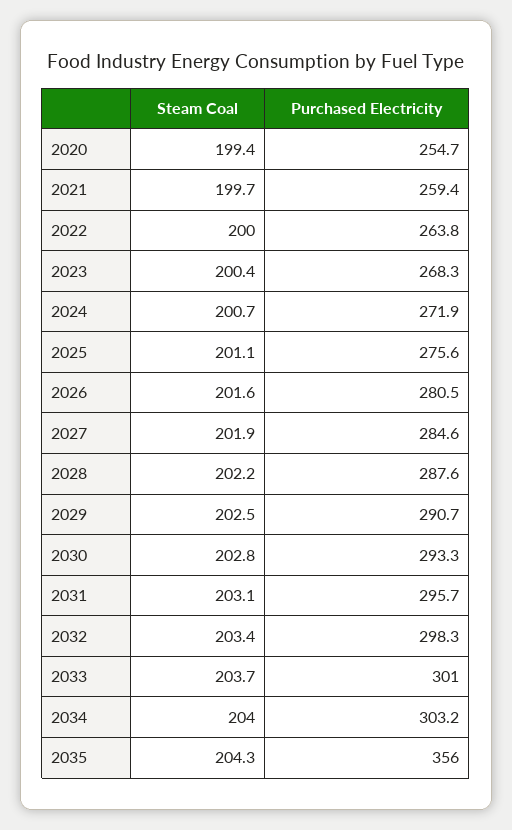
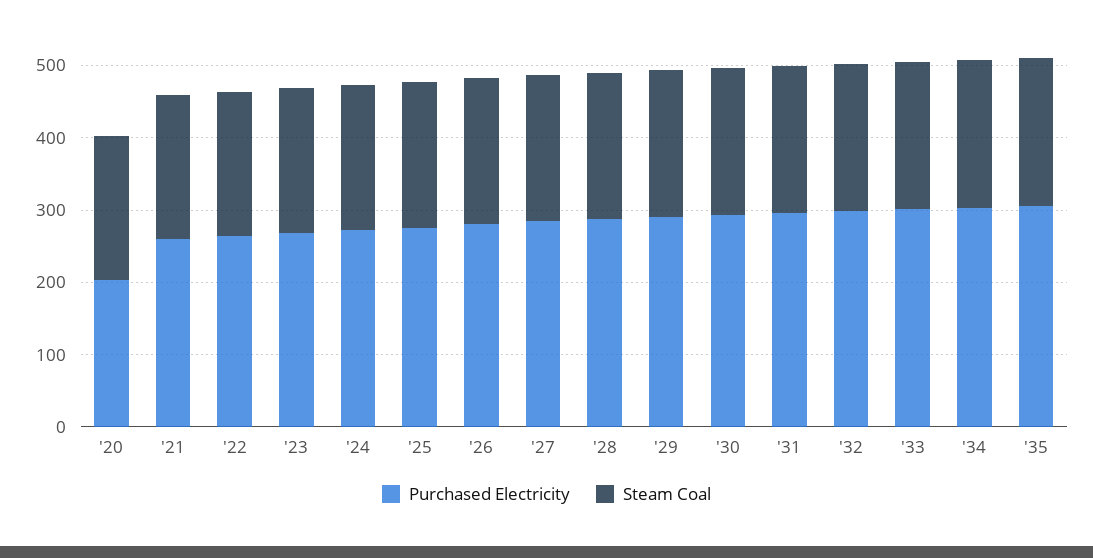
  {
    "Steam Coal": {
      "2020": 199.4,
      "2021": 199.7,
      "2022": 200,
      "2023": 200.4,
      "2024": 200.7,
      "2025": 201.1,
      "2026": 201.6,
      "2027": 201.9,
      "2028": 202.2,
      "2029": 202.5,
      "2030": 202.8,
      "2031": 203.1,
      "2032": 203.4,
      "2033": 203.7,
      "2034": 204,
      "2035": 204.3
    },
    "Purchased Electricity": {
-     "2020": 254.7,
+     "2020": 200,
      "2021": 259.4,
      "2022": 263.8,
      "2023": 268.3,
      "2024": 271.9,
      "2025": 275.6,
      "2026": 280.5,
      "2027": 284.6,
      "2028": 287.6,
      "2029": 290.7,
      "2030": 293.3,
      "2031": 295.7,
      "2032": 298.3,
      "2033": 301,
      "2034": 303.2,
-     "2035": 356
+     "2035": 300
    }
  }

